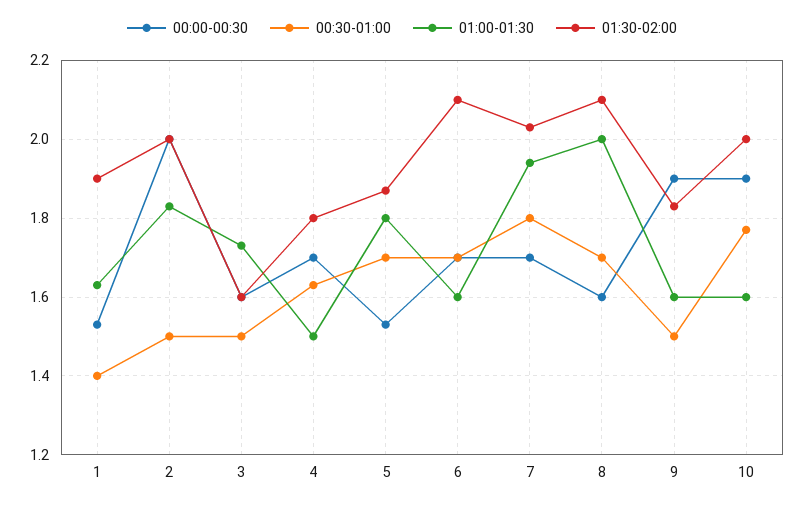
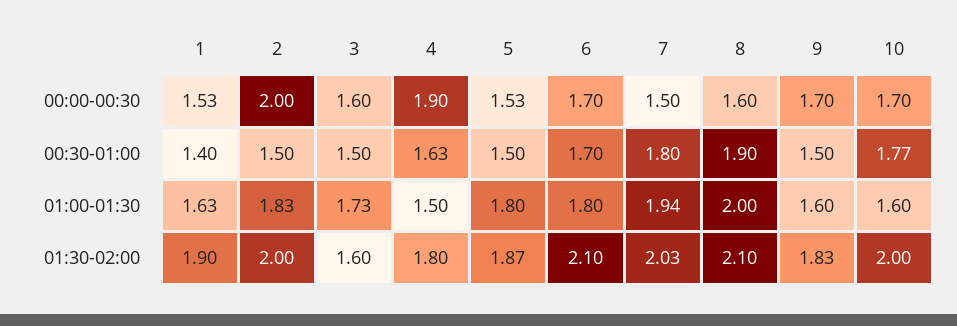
  {
    "00:00-00:30": {
      "1": 1.53,
      "2": 2,
      "3": 1.6,
-     "4": 1.7,
+     "4": 1.9,
      "5": 1.53,
      "6": 1.7,
-     "7": 1.7,
+     "7": 1.5,
      "8": 1.6,
-     "9": 1.9,
+     "9": 1.7,
-     "10": 1.9
+     "10": 1.7
    },
    "00:30-01:00": {
      "1": 1.4,
      "2": 1.5,
      "3": 1.5,
      "4": 1.63,
-     "5": 1.7,
+     "5": 1.5,
      "6": 1.7,
      "7": 1.8,
-     "8": 1.7,
+     "8": 1.9,
      "9": 1.5,
      "10": 1.77
    },
    "01:00-01:30": {
      "1": 1.63,
      "2": 1.83,
      "3": 1.73,
      "4": 1.5,
      "5": 1.8,
-     "6": 1.6,
+     "6": 1.8,
      "7": 1.94,
      "8": 2,
      "9": 1.6,
      "10": 1.6
    },
    "01:30-02:00": {
      "1": 1.9,
      "2": 2,
      "3": 1.6,
      "4": 1.8,
      "5": 1.87,
      "6": 2.1,
      "7": 2.03,
      "8": 2.1,
      "9": 1.83,
      "10": 2
    }
  }

